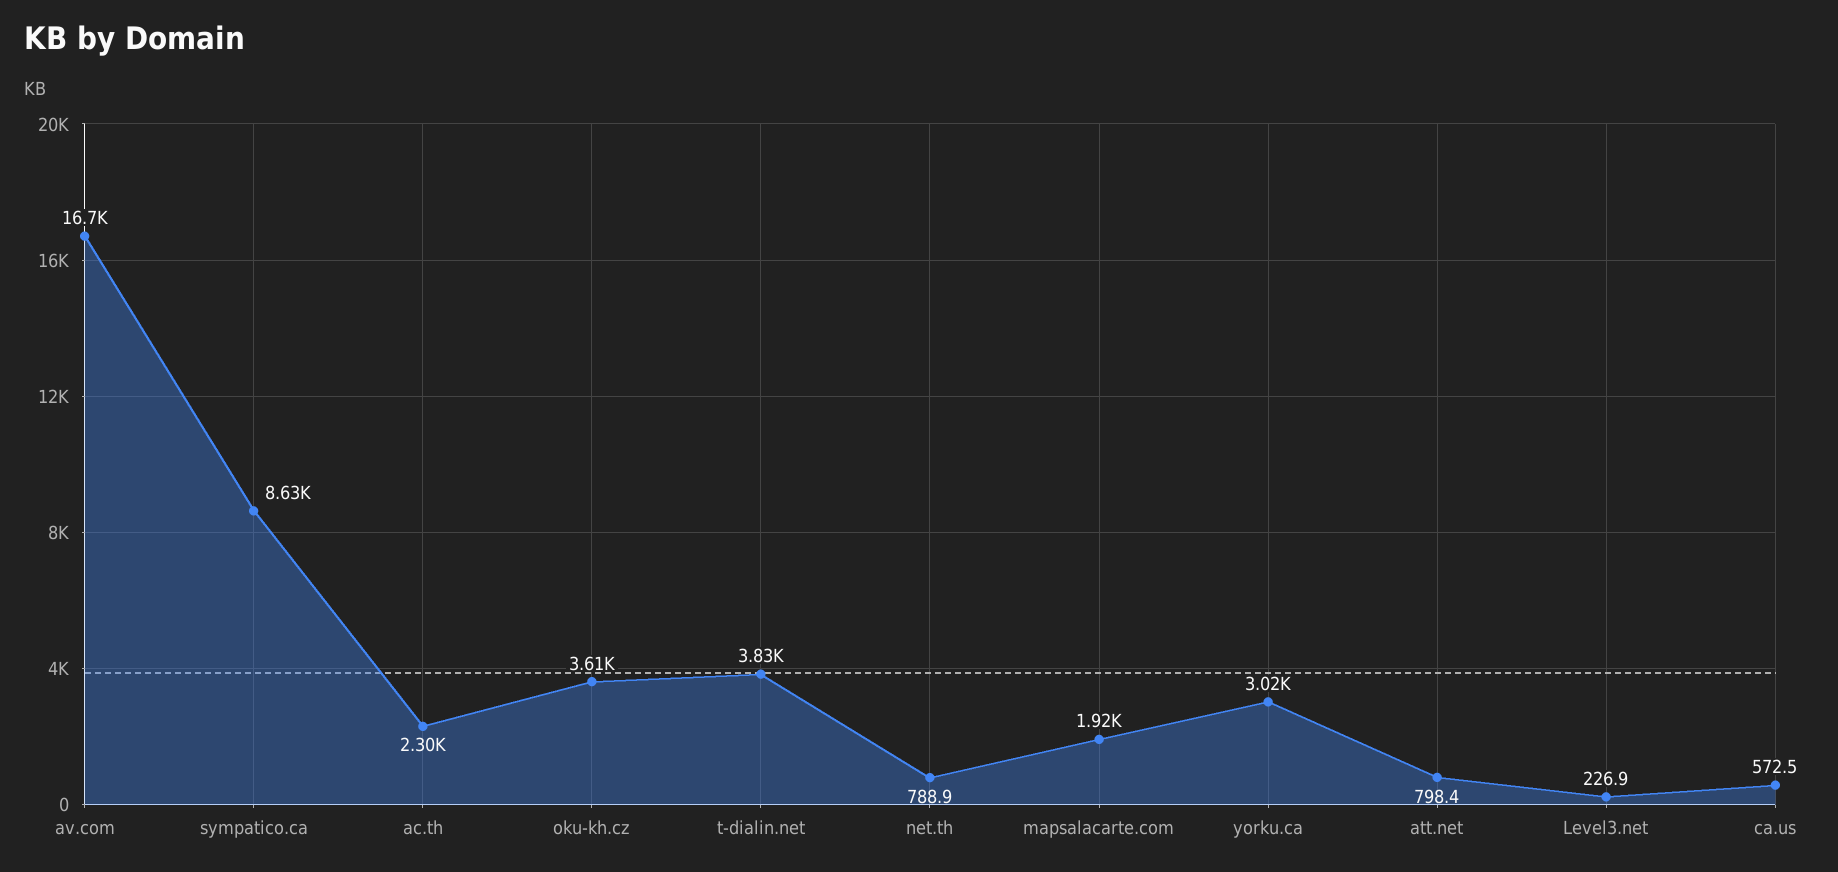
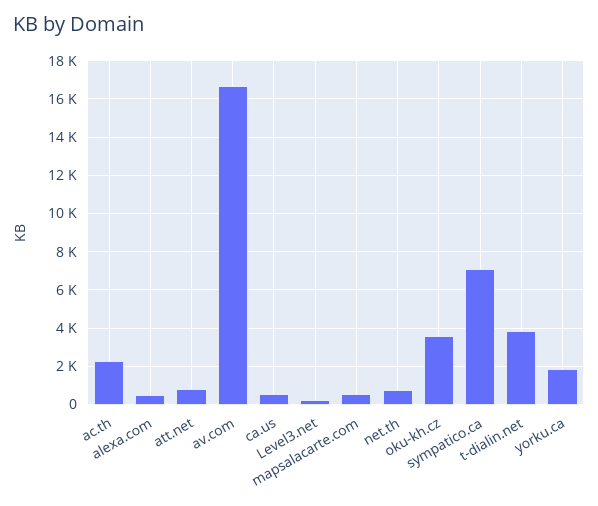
  {
    "av.com": 16700,
-   "sympatico.ca": 8630,
+   "sympatico.ca": 7000,
    "ac.th": 2300,
    "oku-kh.cz": 3610,
    "t-dialin.net": 3830,
    "net.th": 788.9,
-   "mapsalacarte.com": 1920,
+   "mapsalacarte.com": 500,
-   "yorku.ca": 3020,
+   "yorku.ca": 2000,
    "att.net": 798.4,
    "Level3.net": 226.9,
-   "ca.us": 572.5
+   "ca.us": 572.5,
+   "alexa.com": 500
  }

